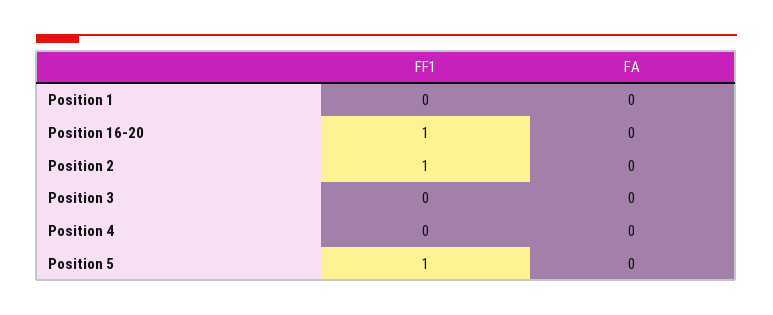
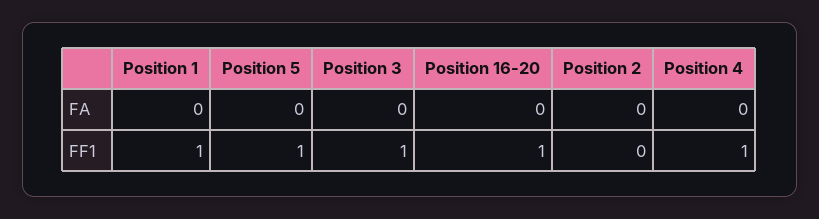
  {
    "FF1": {
-     "Position 1": 0,
+     "Position 1": 1,
      "Position 16-20": 1,
-     "Position 2": 1,
+     "Position 2": 0,
-     "Position 3": 0,
+     "Position 3": 1,
-     "Position 4": 0,
+     "Position 4": 1,
      "Position 5": 1
    },
    "FA": {
      "Position 1": 0,
      "Position 16-20": 0,
      "Position 2": 0,
      "Position 3": 0,
      "Position 4": 0,
      "Position 5": 0
    }
  }

